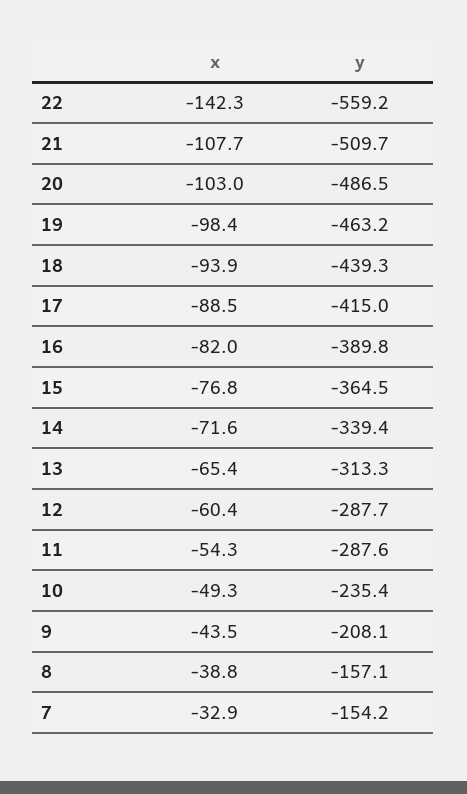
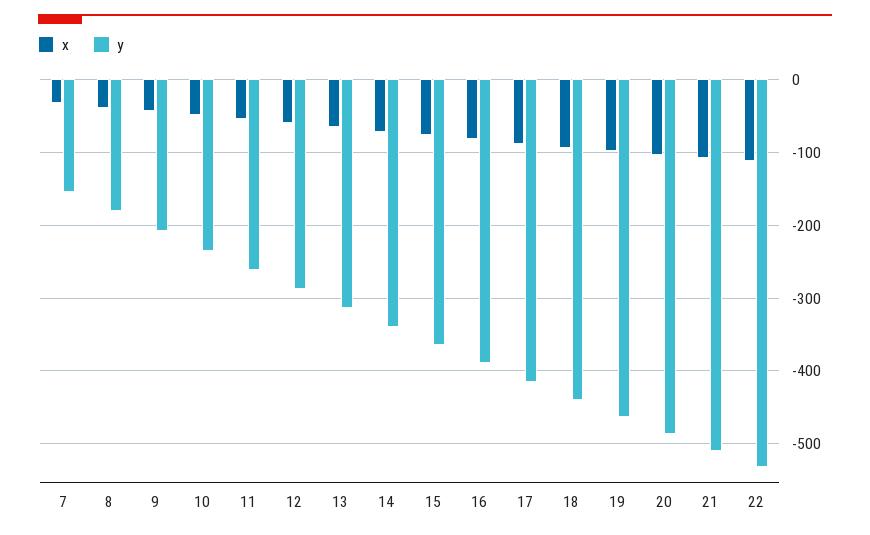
  {
    "x": {
-     "22": -142.3,
+     "22": -110,
      "21": -107.7,
      "20": -103,
      "19": -98.4,
      "18": -93.9,
      "17": -88.5,
      "16": -82,
      "15": -76.8,
      "14": -71.6,
      "13": -65.4,
      "12": -60.4,
      "11": -54.3,
      "10": -49.3,
      "9": -43.5,
      "8": -38.8,
      "7": -32.9
    },
    "y": {
-     "22": -559.2,
+     "22": -530,
      "21": -509.7,
      "20": -486.5,
      "19": -463.2,
      "18": -439.3,
      "17": -415,
      "16": -389.8,
      "15": -364.5,
      "14": -339.4,
      "13": -313.3,
      "12": -287.7,
-     "11": -287.6,
+     "11": -260,
      "10": -235.4,
      "9": -208.1,
-     "8": -157.1,
+     "8": -180,
      "7": -154.2
    }
  }

